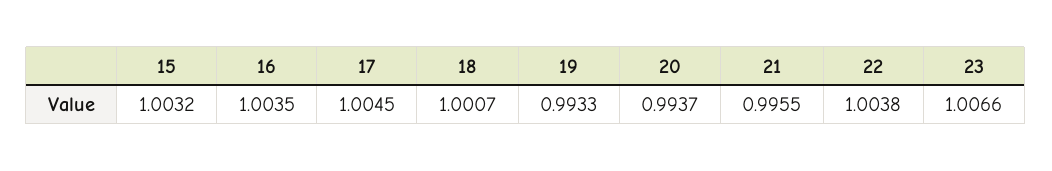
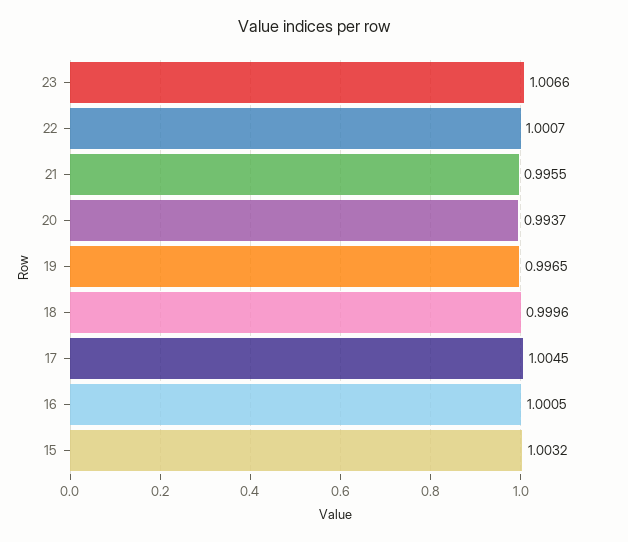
  {
    "15": 1.0032,
-   "16": 1.0035,
+   "16": 1.0005,
    "17": 1.0045,
-   "18": 1.0007,
+   "18": 0.9996,
-   "19": 0.9933,
+   "19": 0.9965,
    "20": 0.9937,
    "21": 0.9955,
-   "22": 1.0038,
+   "22": 1.0007,
    "23": 1.0066
  }

